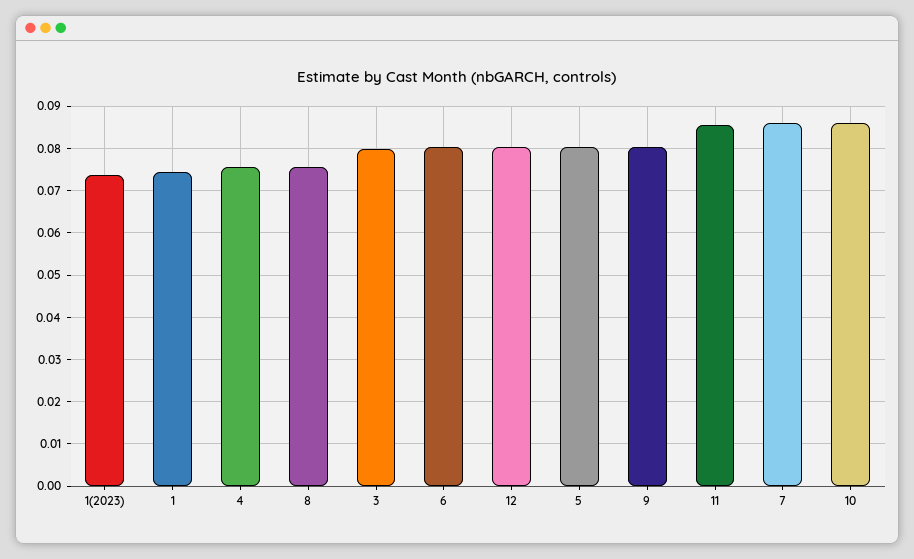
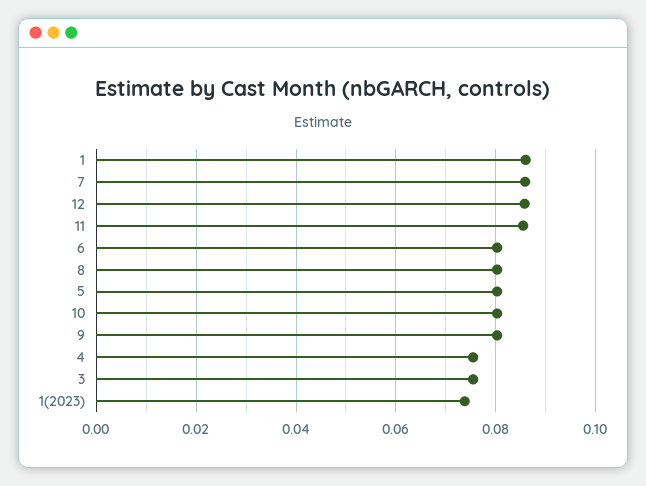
  {
    "1(2023)": 0.074,
-   "1": 0.074,
+   "1": 0.086,
    "4": 0.076,
-   "8": 0.076,
+   "8": 0.08,
-   "3": 0.08,
+   "3": 0.076,
    "6": 0.08,
-   "12": 0.08,
+   "12": 0.086,
    "5": 0.08,
    "9": 0.08,
    "11": 0.086,
    "7": 0.086,
-   "10": 0.086
+   "10": 0.08
  }

